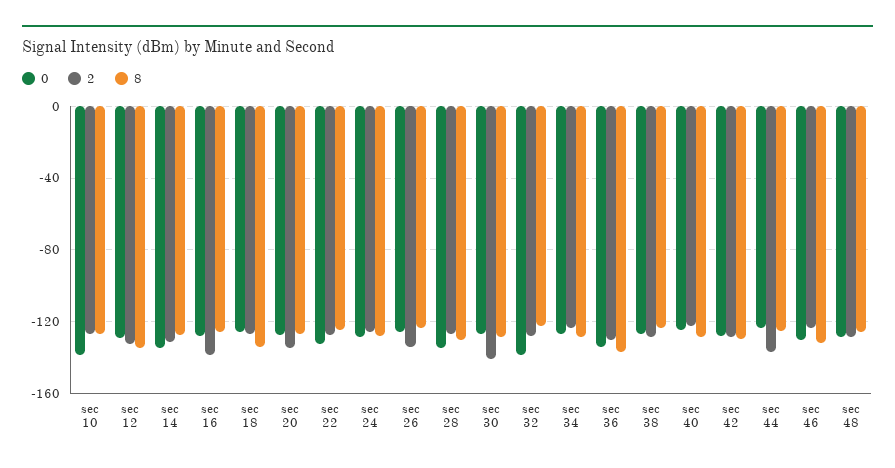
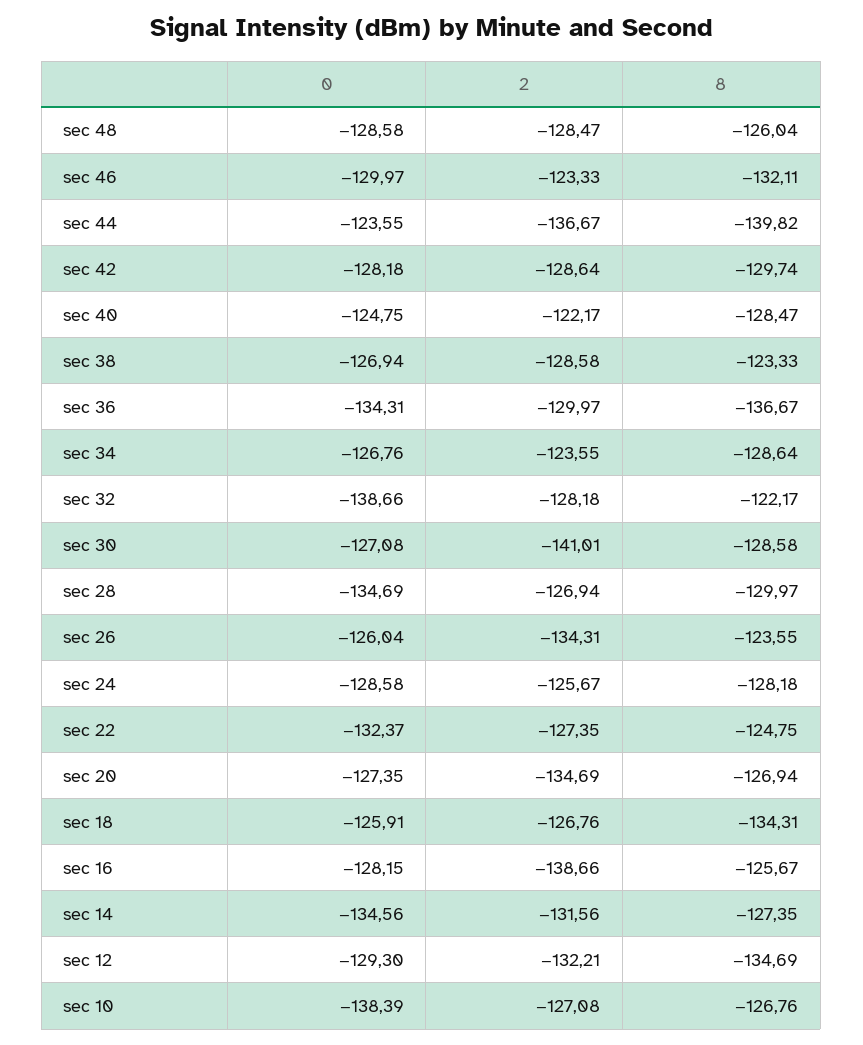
  {
    "0": {
      "sec 10": -138.39,
      "sec 12": -129.3,
      "sec 14": -134.56,
      "sec 16": -128.15,
      "sec 18": -125.91,
      "sec 20": -127.35,
      "sec 22": -132.37,
      "sec 24": -128.58,
      "sec 26": -126.04,
      "sec 28": -134.69,
      "sec 30": -127.08,
      "sec 32": -138.66,
      "sec 34": -126.76,
      "sec 36": -134.31,
      "sec 38": -126.94,
      "sec 40": -124.75,
      "sec 42": -128.18,
      "sec 44": -123.55,
      "sec 46": -129.97,
      "sec 48": -128.58
    },
    "2": {
      "sec 10": -127.08,
      "sec 12": -132.21,
      "sec 14": -131.56,
      "sec 16": -138.66,
      "sec 18": -126.76,
      "sec 20": -134.69,
      "sec 22": -127.35,
      "sec 24": -125.67,
      "sec 26": -134.31,
      "sec 28": -126.94,
      "sec 30": -141.01,
      "sec 32": -128.18,
      "sec 34": -123.55,
      "sec 36": -129.97,
      "sec 38": -128.58,
      "sec 40": -122.17,
      "sec 42": -128.64,
      "sec 44": -136.67,
      "sec 46": -123.33,
      "sec 48": -128.47
    },
    "8": {
      "sec 10": -126.76,
      "sec 12": -134.69,
      "sec 14": -127.35,
      "sec 16": -125.67,
      "sec 18": -134.31,
      "sec 20": -126.94,
      "sec 22": -124.75,
      "sec 24": -128.18,
      "sec 26": -123.55,
      "sec 28": -129.97,
      "sec 30": -128.58,
      "sec 32": -122.17,
      "sec 34": -128.64,
      "sec 36": -136.67,
      "sec 38": -123.33,
      "sec 40": -128.47,
      "sec 42": -129.74,
-     "sec 44": -125,
+     "sec 44": -139.82,
      "sec 46": -132.11,
      "sec 48": -126.04
    }
  }

